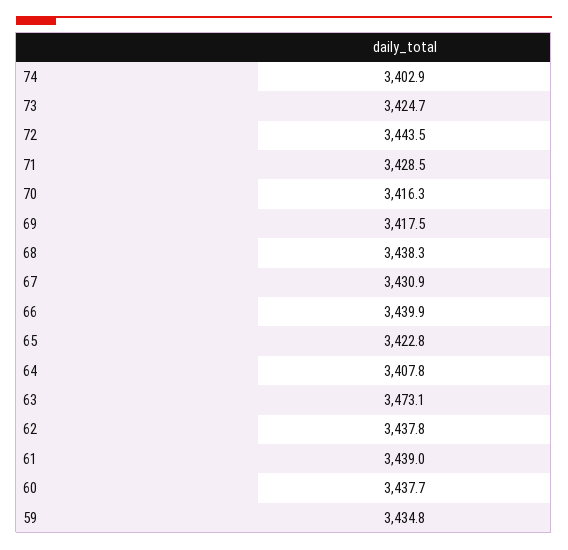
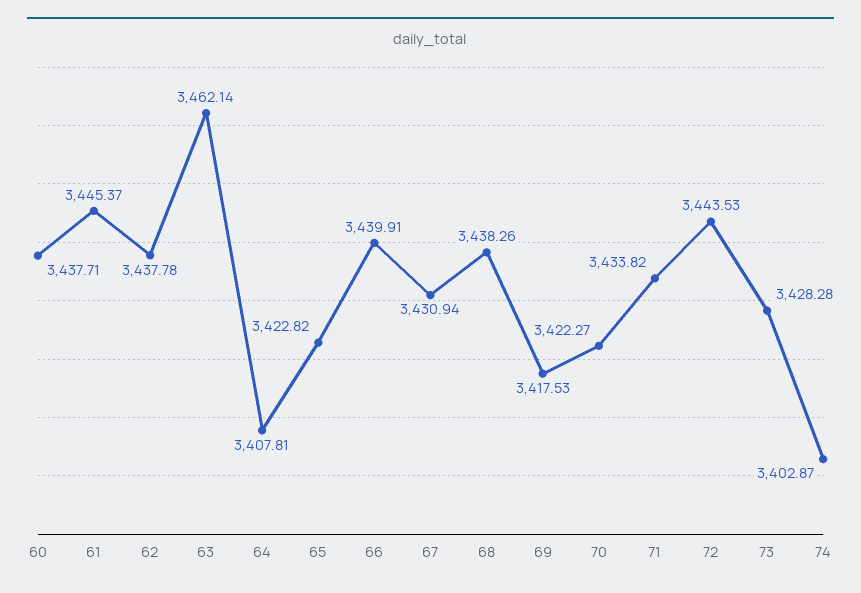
  {
    "74": 3402.87,
-   "73": 3424.7,
+   "73": 3428.28,
    "72": 3443.53,
-   "71": 3428.5,
+   "71": 3433.82,
-   "70": 3416.3,
+   "70": 3422.27,
    "69": 3417.53,
    "68": 3438.26,
    "67": 3430.94,
    "66": 3439.91,
    "65": 3422.82,
    "64": 3407.81,
-   "63": 3473.1,
+   "63": 3462.14,
    "62": 3437.78,
-   "61": 3439,
+   "61": 3445.37,
-   "60": 3437.71,
+   "60": 3437.71
-   "59": 3434.8
  }

